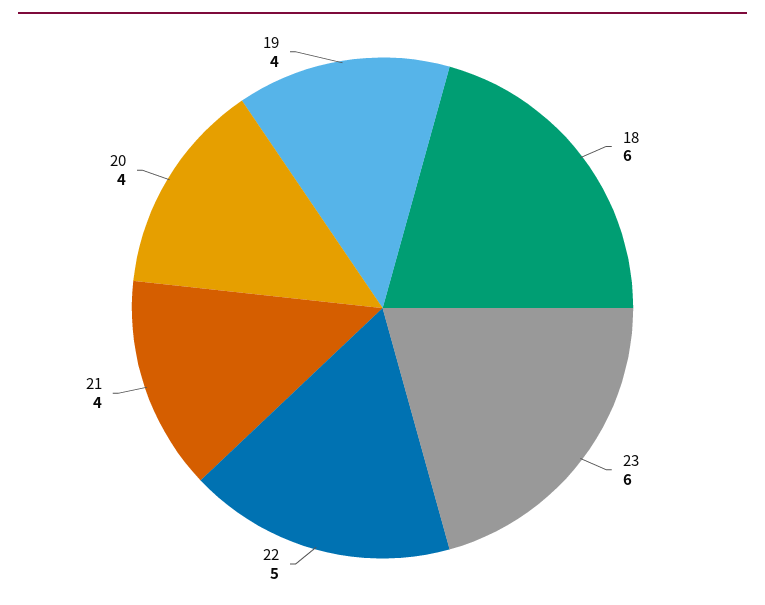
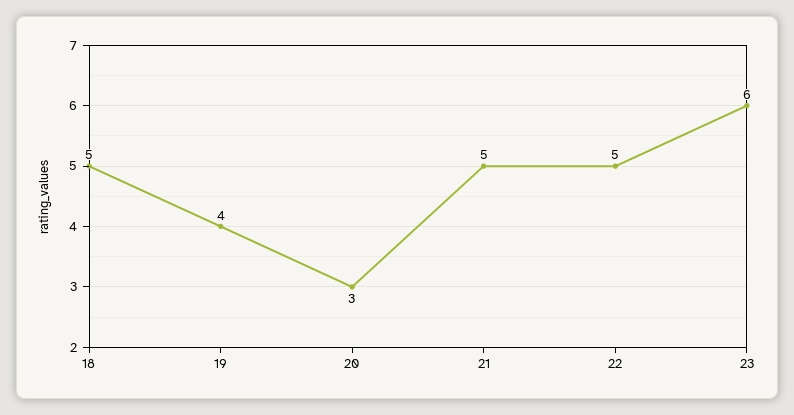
  {
-   "18": 6,
+   "18": 5,
    "23": 6,
    "22": 5,
-   "21": 4,
+   "21": 5,
-   "20": 4,
+   "20": 3,
    "19": 4
  }

